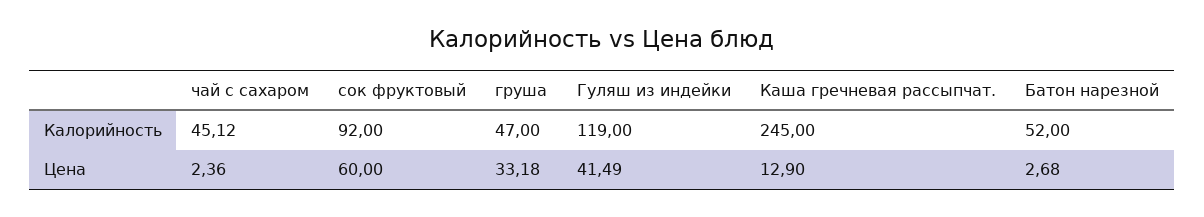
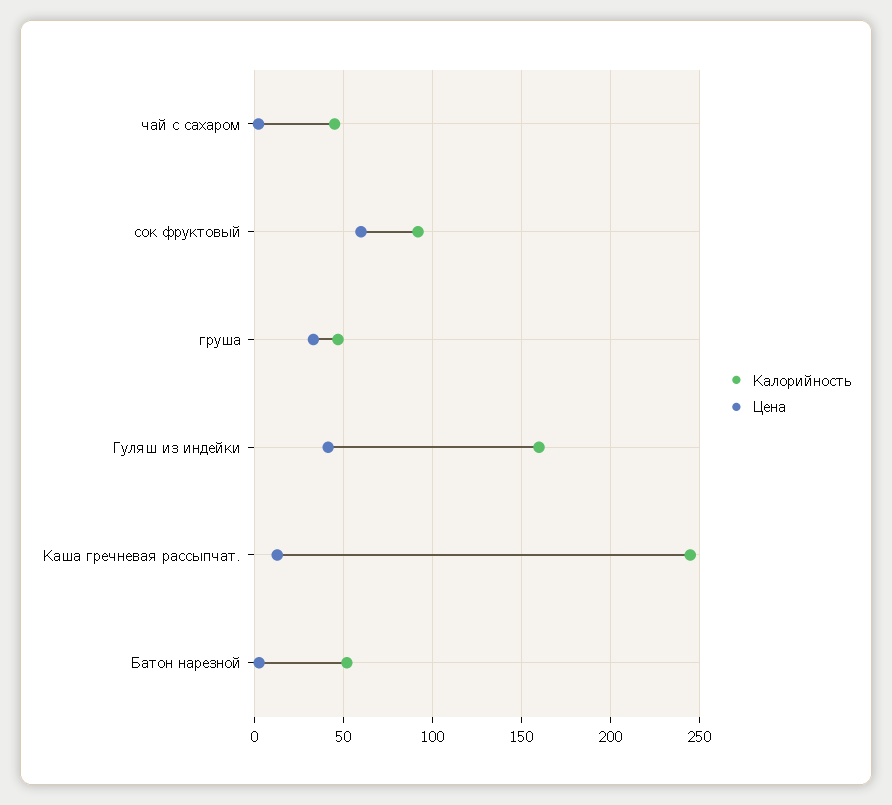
  {
    "Калорийность": {
      "чай с сахаром": 45.12,
      "сок фруктовый": 92,
      "груша": 47,
-     "Гуляш из индейки": 119,
+     "Гуляш из индейки": 160,
      "Каша гречневая рассыпчат.": 245,
      "Батон нарезной": 52
    },
    "Цена": {
      "чай с сахаром": 2.36,
      "сок фруктовый": 60,
      "груша": 33.18,
      "Гуляш из индейки": 41.49,
      "Каша гречневая рассыпчат.": 12.9,
      "Батон нарезной": 2.68
    }
  }

